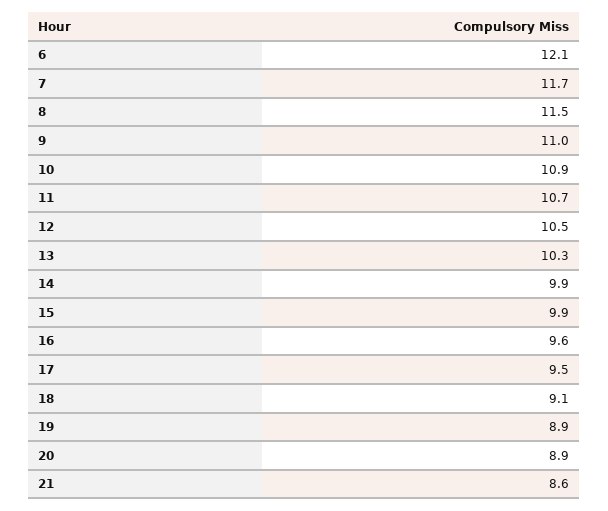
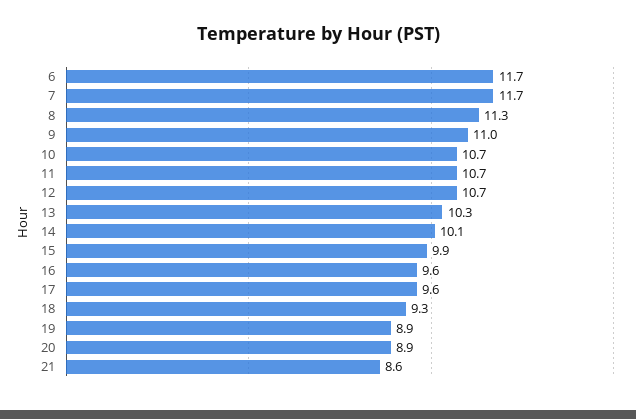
  {
-   "6": 12.1,
+   "6": 11.7,
    "7": 11.7,
-   "8": 11.5,
+   "8": 11.3,
    "9": 11,
-   "10": 10.9,
+   "10": 10.7,
    "11": 10.7,
-   "12": 10.5,
+   "12": 10.7,
    "13": 10.3,
-   "14": 9.9,
+   "14": 10.1,
    "15": 9.9,
    "16": 9.6,
-   "17": 9.5,
+   "17": 9.6,
-   "18": 9.1,
+   "18": 9.3,
    "19": 8.9,
    "20": 8.9,
    "21": 8.6
  }

